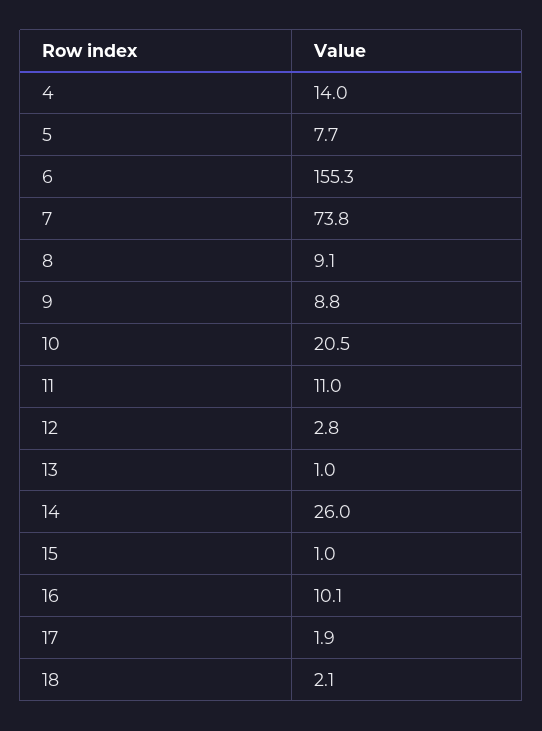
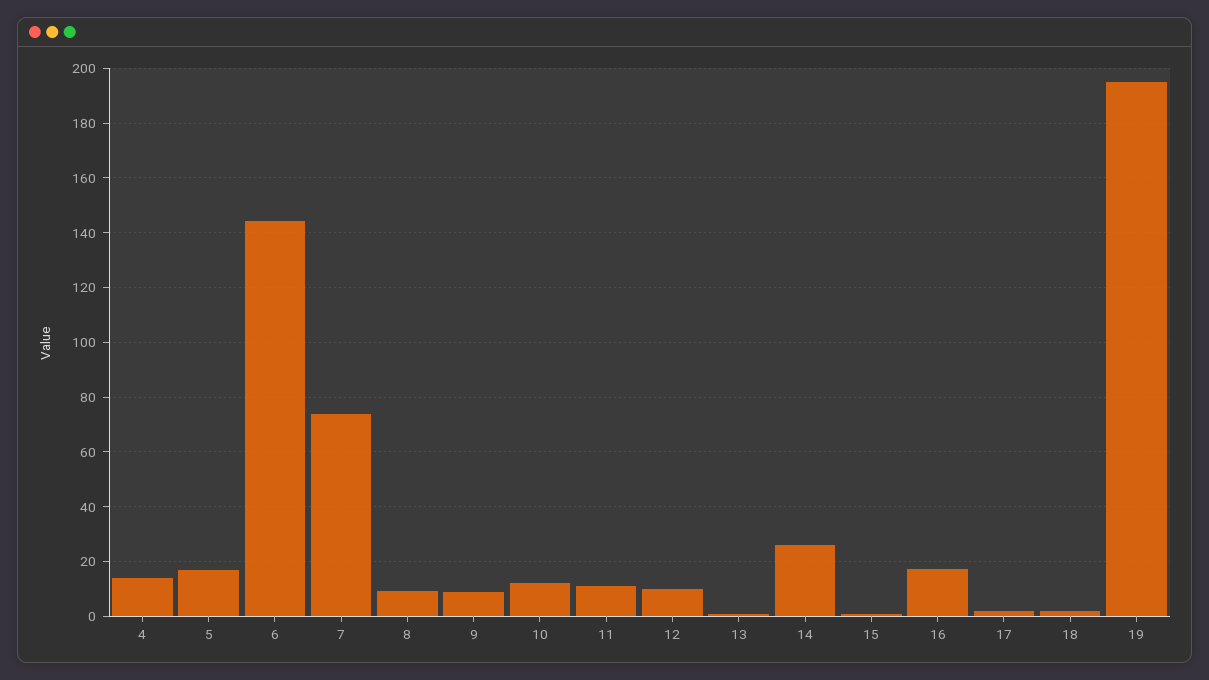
  {
    "4": 14,
-   "5": 7.7,
+   "5": 17.5,
-   "6": 155.3,
+   "6": 145,
    "7": 73.8,
    "8": 9.1,
    "9": 8.8,
-   "10": 20.5,
+   "10": 12.5,
    "11": 11,
-   "12": 2.8,
+   "12": 10,
    "13": 1,
    "14": 26,
    "15": 1,
-   "16": 10.1,
+   "16": 17.5,
    "17": 1.9,
-   "18": 2.1
+   "18": 2.1,
+   "19": 195
  }

